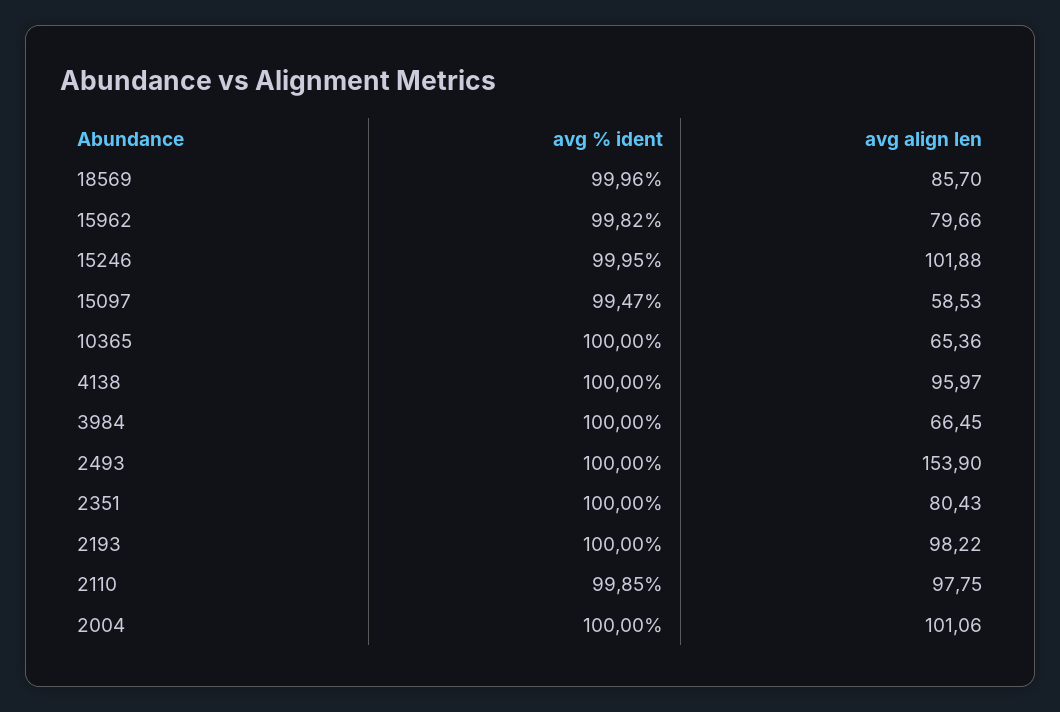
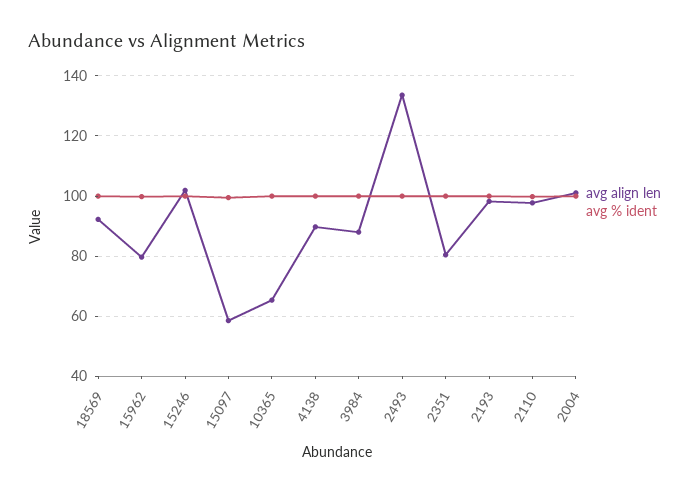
  {
    "avg % ident": {
      "18569": 99.96,
      "15962": 99.82,
      "15246": 99.95,
      "15097": 99.47,
      "10365": 100,
      "4138": 100,
      "3984": 100,
      "2493": 100,
      "2351": 100,
      "2193": 100,
      "2110": 99.85,
      "2004": 100
    },
    "avg align len": {
-     "18569": 85.7,
+     "18569": 92,
      "15962": 79.66,
      "15246": 101.88,
      "15097": 58.53,
      "10365": 65.36,
-     "4138": 95.97,
+     "4138": 90,
-     "3984": 66.45,
+     "3984": 88,
-     "2493": 153.9,
+     "2493": 134,
      "2351": 80.43,
      "2193": 98.22,
      "2110": 97.75,
      "2004": 101.06
    }
  }

